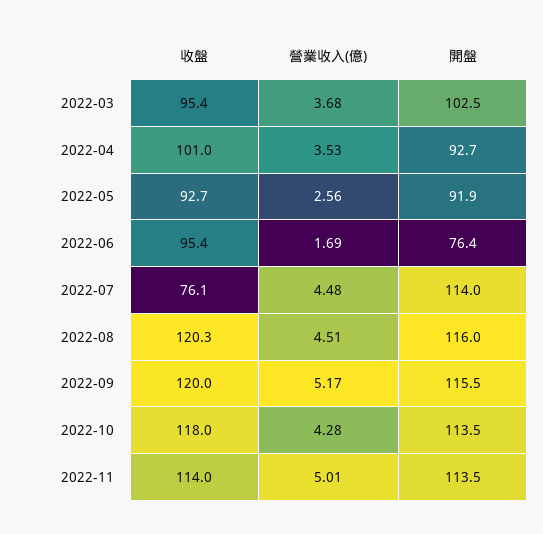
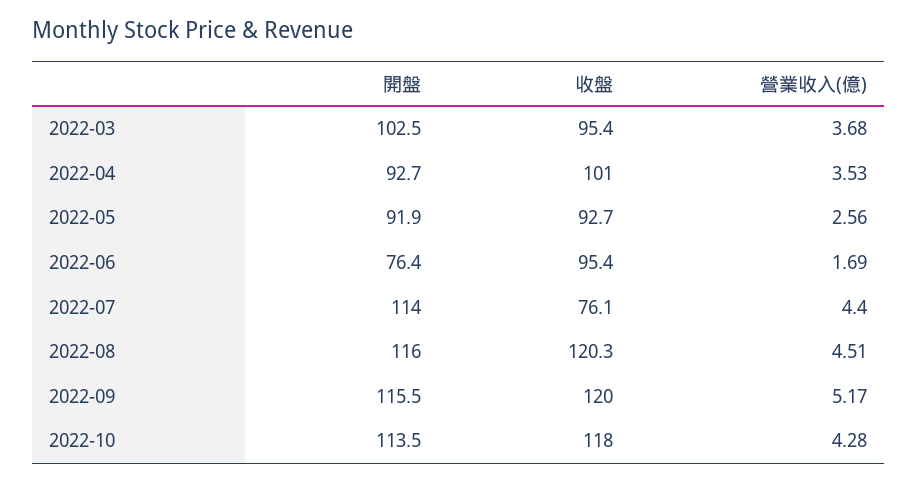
  {
    "收盤": {
      "2022-03": 95.4,
      "2022-04": 101,
      "2022-05": 92.7,
      "2022-06": 95.4,
      "2022-07": 76.1,
      "2022-08": 120.3,
      "2022-09": 120,
-     "2022-10": 118,
+     "2022-10": 118
-     "2022-11": 114
    },
    "營業收入(億)": {
      "2022-03": 3.68,
      "2022-04": 3.53,
      "2022-05": 2.56,
      "2022-06": 1.69,
-     "2022-07": 4.48,
+     "2022-07": 4.4,
      "2022-08": 4.51,
      "2022-09": 5.17,
-     "2022-10": 4.28,
+     "2022-10": 4.28
-     "2022-11": 5.01
    },
    "開盤": {
      "2022-03": 102.5,
      "2022-04": 92.7,
      "2022-05": 91.9,
      "2022-06": 76.4,
      "2022-07": 114,
      "2022-08": 116,
      "2022-09": 115.5,
-     "2022-10": 113.5,
+     "2022-10": 113.5
-     "2022-11": 113.5
    }
  }

